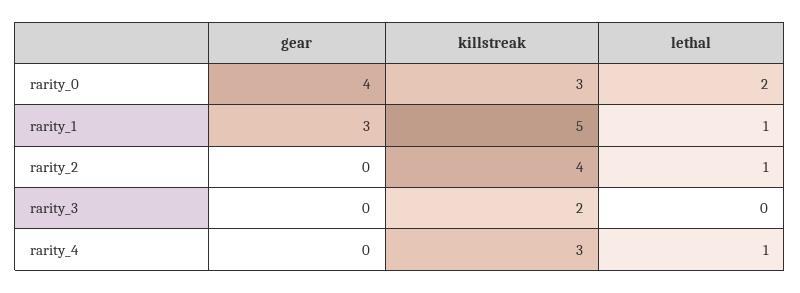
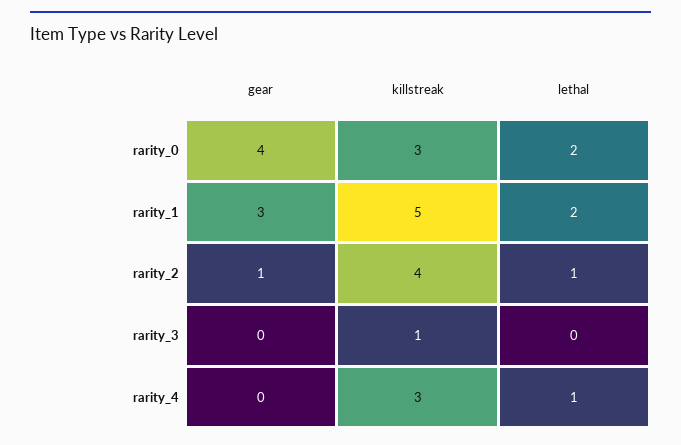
  {
    "gear": {
      "rarity_0": 4,
      "rarity_1": 3,
-     "rarity_2": 0,
+     "rarity_2": 1,
      "rarity_3": 0,
      "rarity_4": 0
    },
    "killstreak": {
      "rarity_0": 3,
      "rarity_1": 5,
      "rarity_2": 4,
-     "rarity_3": 2,
+     "rarity_3": 1,
      "rarity_4": 3
    },
    "lethal": {
      "rarity_0": 2,
-     "rarity_1": 1,
+     "rarity_1": 2,
      "rarity_2": 1,
      "rarity_3": 0,
      "rarity_4": 1
    }
  }

